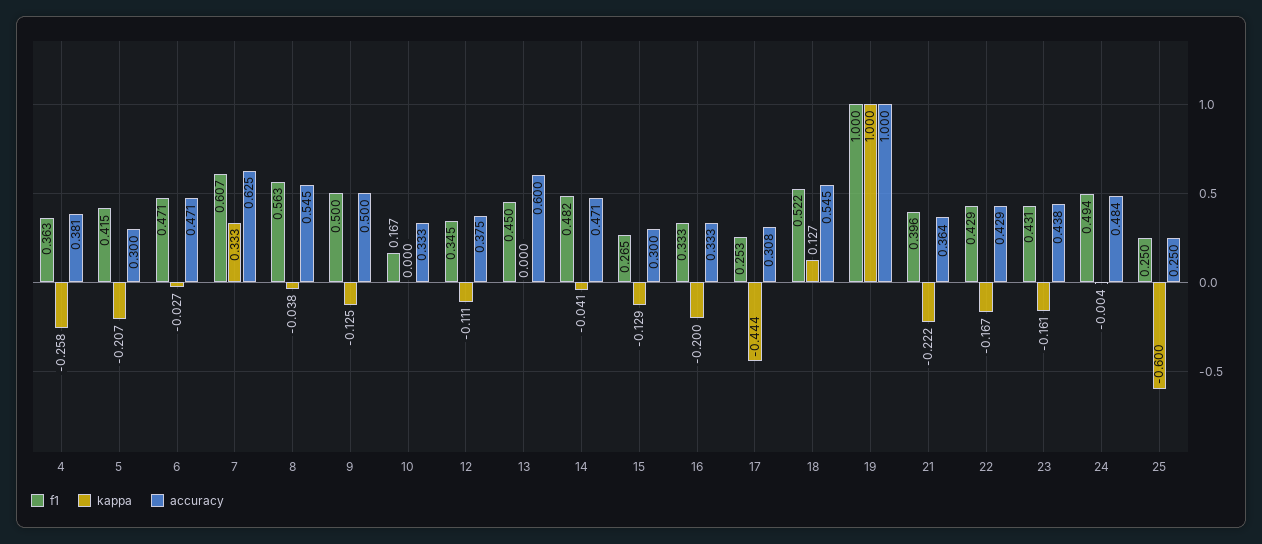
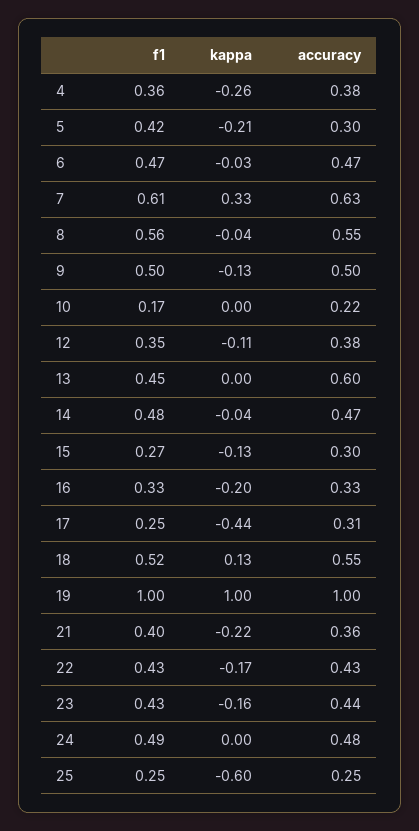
  {
    "f1": {
      "4": 0.363,
      "5": 0.415,
      "6": 0.471,
      "7": 0.607,
      "8": 0.563,
      "9": 0.5,
      "10": 0.167,
      "12": 0.345,
      "13": 0.45,
      "14": 0.482,
      "15": 0.265,
      "16": 0.333,
      "17": 0.253,
      "18": 0.522,
      "19": 1,
      "21": 0.396,
      "22": 0.429,
      "23": 0.431,
      "24": 0.494,
      "25": 0.25
    },
    "kappa": {
      "4": -0.258,
      "5": -0.207,
      "6": -0.027,
      "7": 0.333,
      "8": -0.038,
      "9": -0.125,
      "10": 0,
      "12": -0.111,
      "13": 0,
      "14": -0.041,
      "15": -0.129,
      "16": -0.2,
      "17": -0.444,
      "18": 0.127,
      "19": 1,
      "21": -0.222,
      "22": -0.167,
      "23": -0.161,
      "24": -0.004,
      "25": -0.6
    },
    "accuracy": {
      "4": 0.381,
      "5": 0.3,
      "6": 0.471,
      "7": 0.625,
      "8": 0.545,
      "9": 0.5,
-     "10": 0.333,
+     "10": 0.22,
      "12": 0.375,
      "13": 0.6,
      "14": 0.471,
      "15": 0.3,
      "16": 0.333,
      "17": 0.308,
      "18": 0.545,
      "19": 1,
      "21": 0.364,
      "22": 0.429,
      "23": 0.438,
      "24": 0.484,
      "25": 0.25
    }
  }

